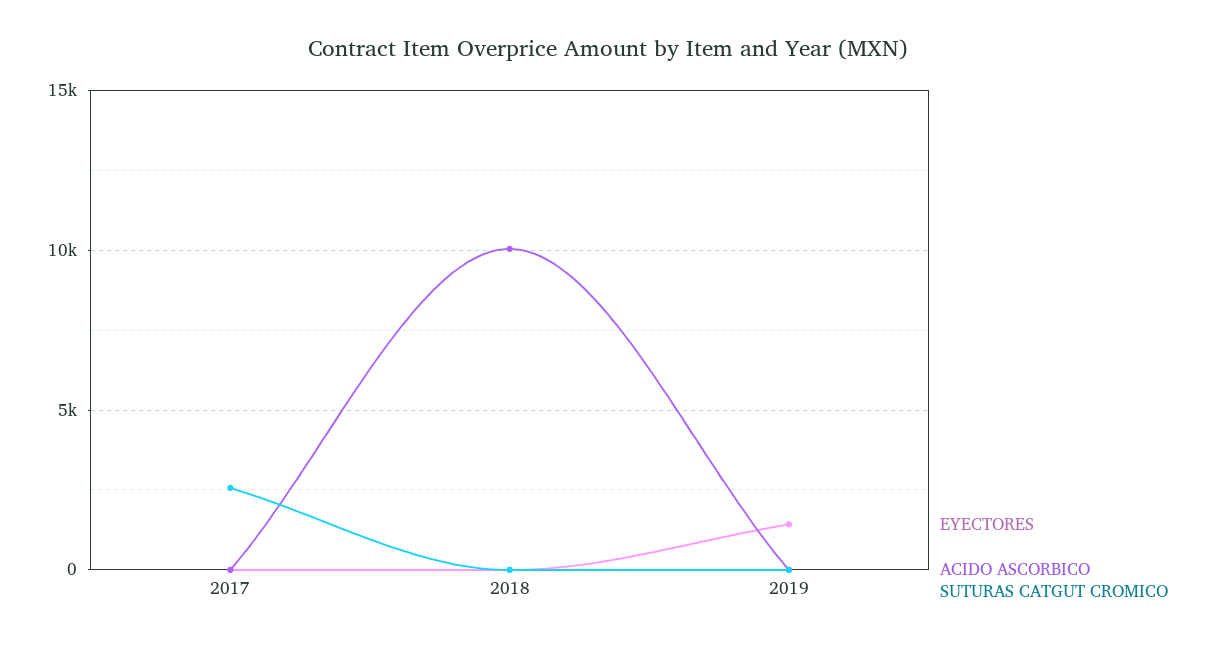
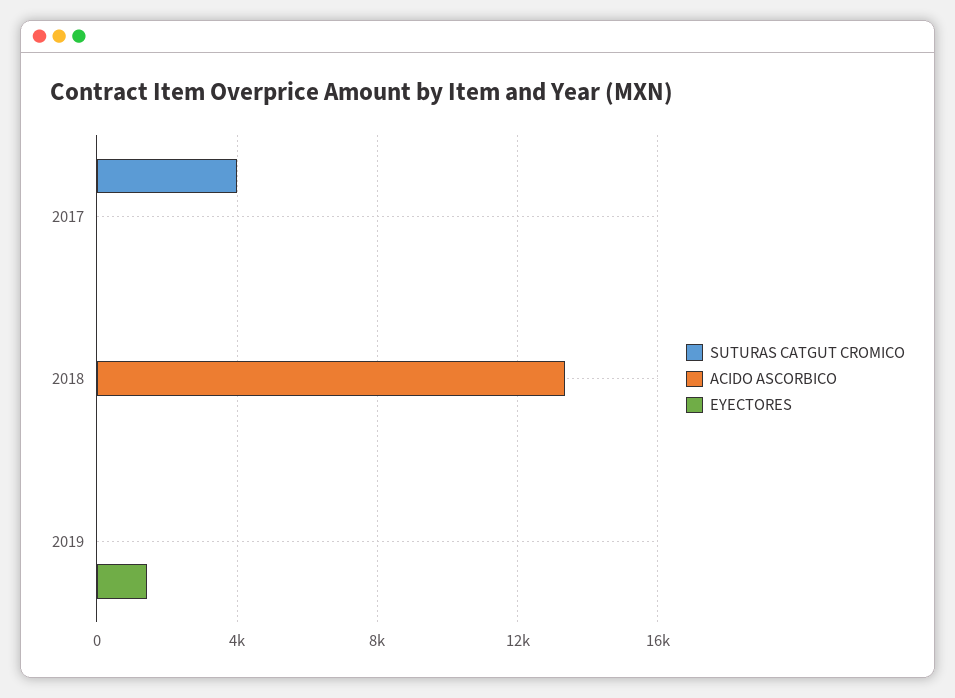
  {
    "EYECTORES": {
      "2017": 0,
      "2018": 0,
      "2019": 1500
    },
    "ACIDO ASCORBICO": {
      "2017": 0,
-     "2018": 10000,
+     "2018": 13500,
      "2019": 0
    },
    "SUTURAS CATGUT CROMICO": {
-     "2017": 2500,
+     "2017": 4000,
      "2018": 0,
      "2019": 0
    }
  }

